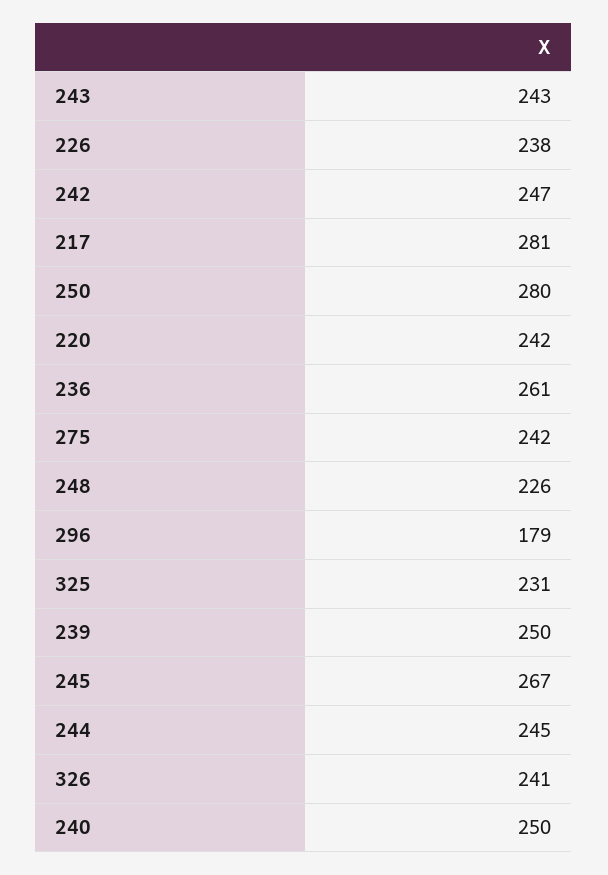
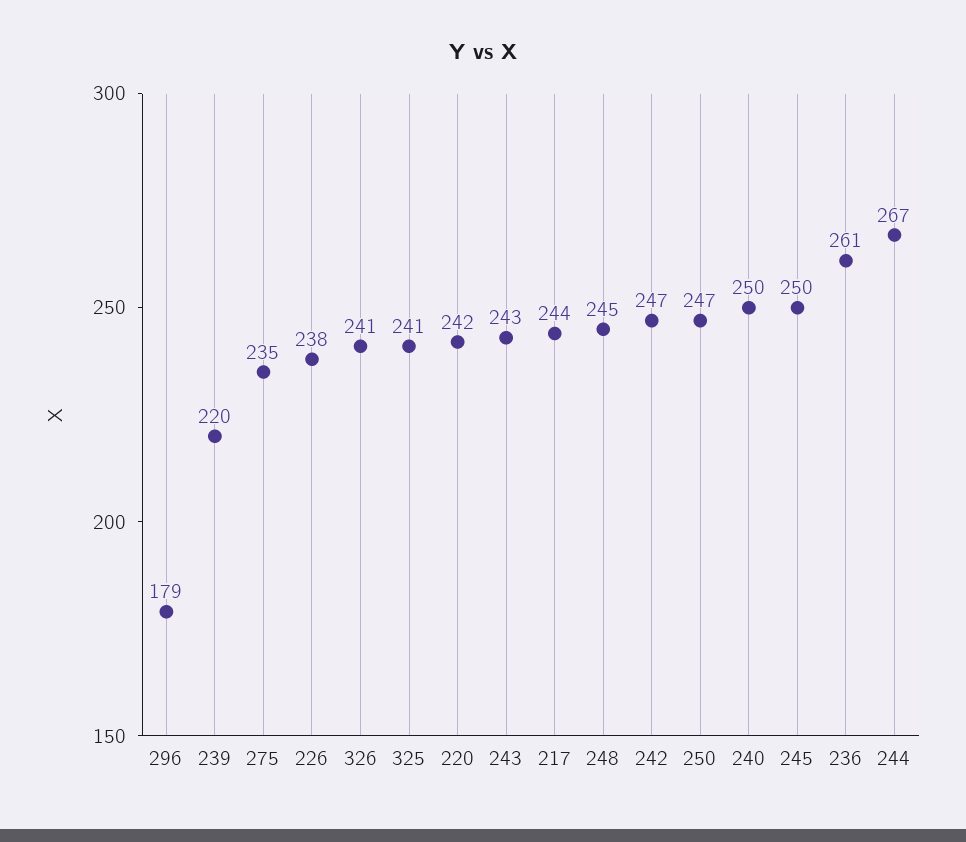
  {
    "243": 243,
    "226": 238,
    "242": 247,
-   "217": 281,
+   "217": 244,
-   "250": 280,
+   "250": 247,
    "220": 242,
    "236": 261,
-   "275": 242,
+   "275": 235,
-   "248": 226,
+   "248": 245,
    "296": 179,
-   "325": 231,
+   "325": 241,
-   "239": 250,
+   "239": 220,
-   "245": 267,
+   "245": 250,
-   "244": 245,
+   "244": 267,
    "326": 241,
    "240": 250
  }

